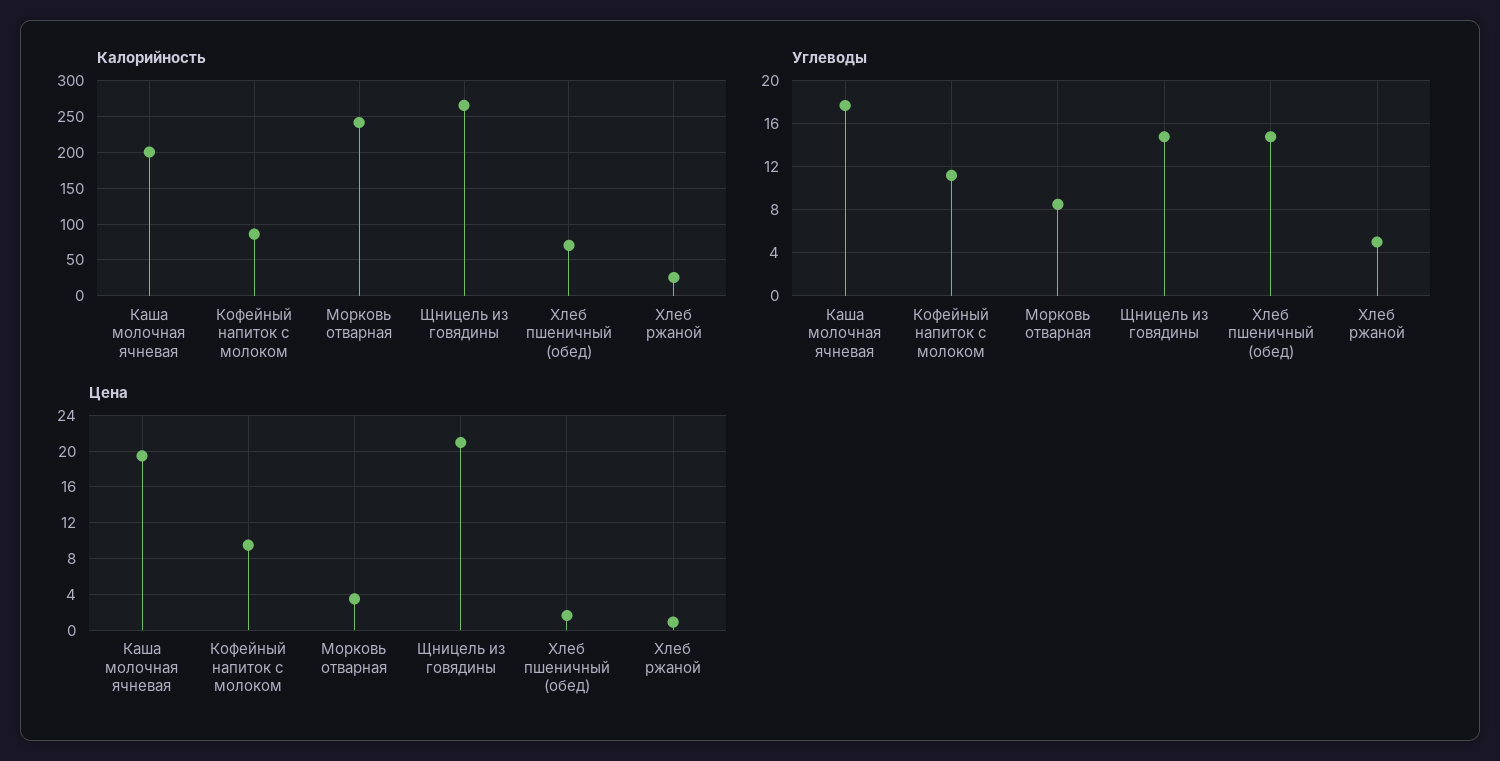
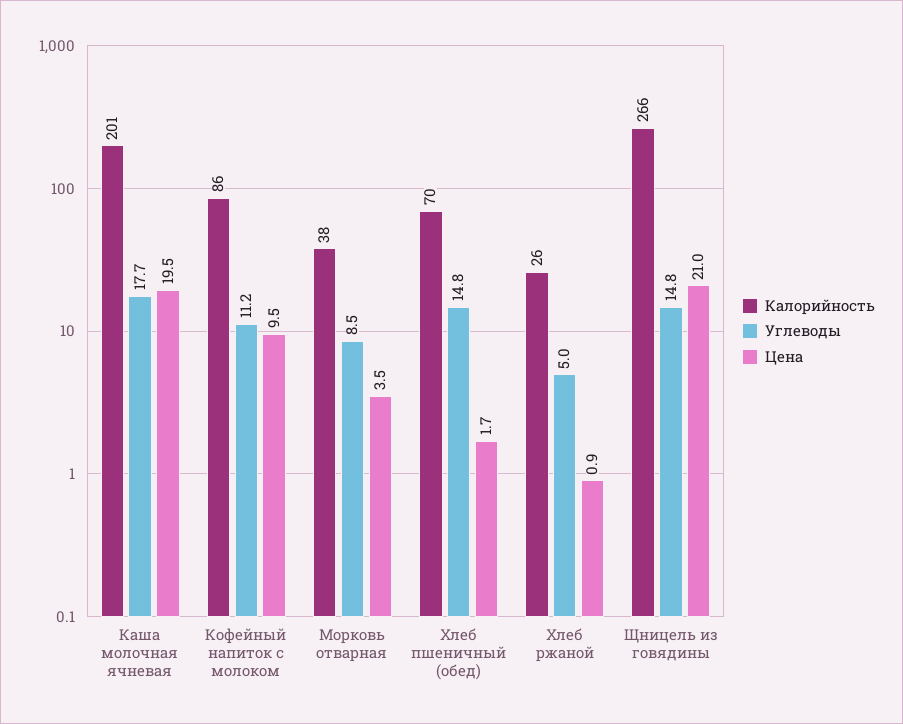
  {
    "Калорийность": {
      "Каша молочная ячневая": 201,
      "Кофейный напиток с молоком": 86,
-     "Морковь отварная": 240,
+     "Морковь отварная": 38,
      "Щницель из говядины": 266,
      "Хлеб пшеничный (обед)": 70,
      "Хлеб ржаной": 26
    },
    "Углеводы": {
      "Каша молочная ячневая": 17.7,
      "Кофейный напиток с молоком": 11.2,
      "Морковь отварная": 8.5,
      "Щницель из говядины": 14.8,
      "Хлеб пшеничный (обед)": 14.8,
      "Хлеб ржаной": 5
    },
    "Цена": {
      "Каша молочная ячневая": 19.5,
      "Кофейный напиток с молоком": 9.5,
      "Морковь отварная": 3.5,
      "Щницель из говядины": 21,
      "Хлеб пшеничный (обед)": 1.7,
      "Хлеб ржаной": 0.9
    }
  }

